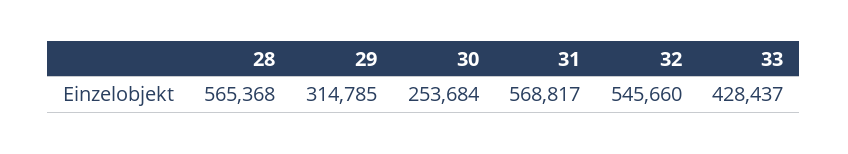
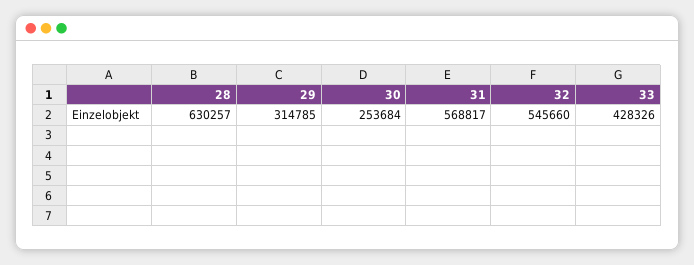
  {
-   "28": 565368,
+   "28": 630257,
    "29": 314785,
    "30": 253684,
    "31": 568817,
    "32": 545660,
-   "33": 428437
+   "33": 428326
  }

